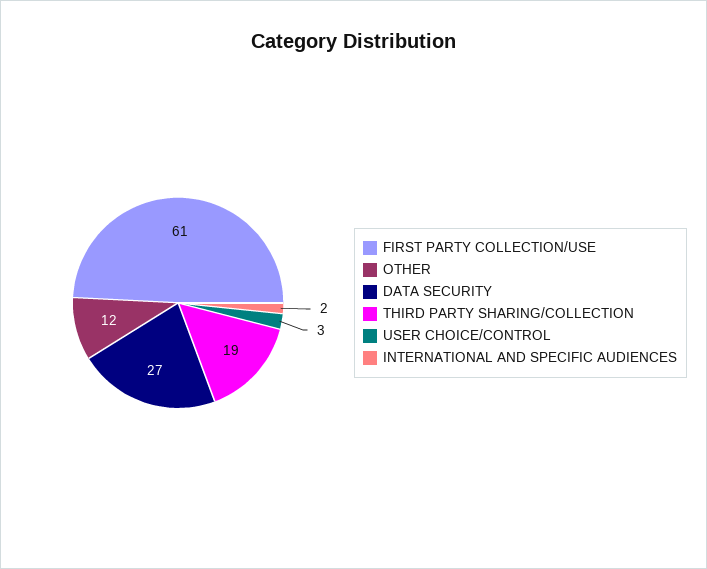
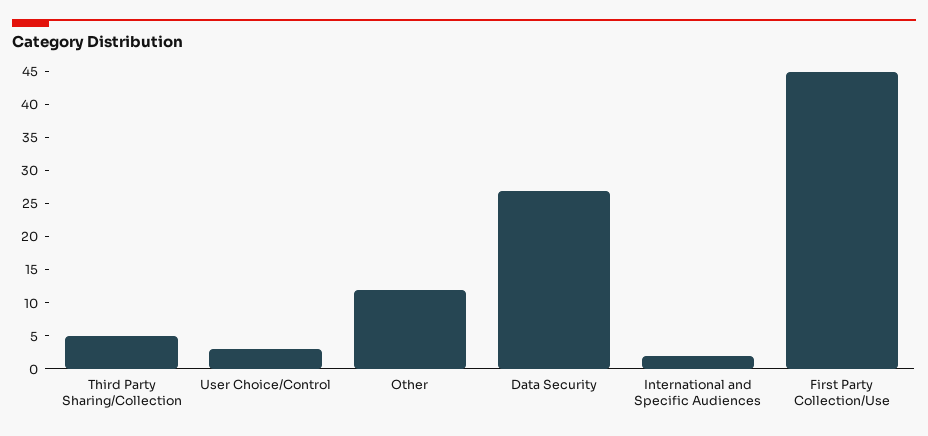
  {
-   "FIRST PARTY COLLECTION/USE": 61,
+   "FIRST PARTY COLLECTION/USE": 45,
    "OTHER": 12,
    "DATA SECURITY": 27,
-   "THIRD PARTY SHARING/COLLECTION": 19,
+   "THIRD PARTY SHARING/COLLECTION": 5,
    "USER CHOICE/CONTROL": 3,
    "INTERNATIONAL AND SPECIFIC AUDIENCES": 2
  }

